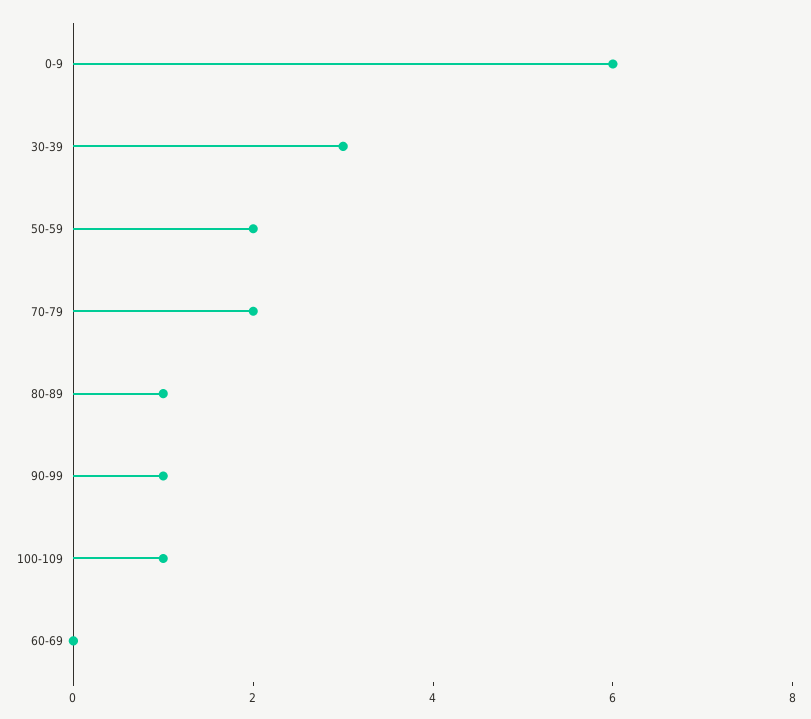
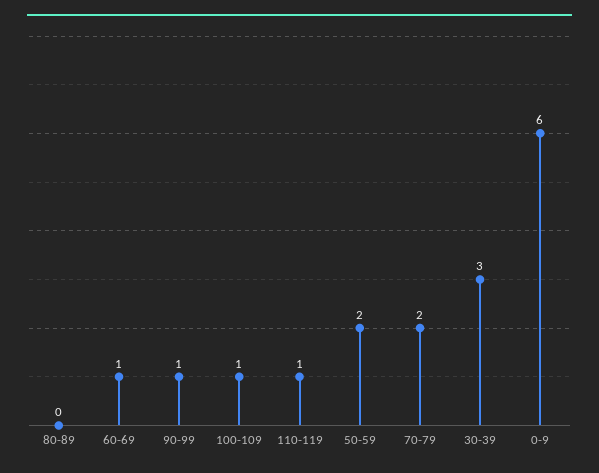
  {
    "0-9": 6,
    "30-39": 3,
    "50-59": 2,
    "70-79": 2,
-   "80-89": 1,
+   "80-89": 0,
    "90-99": 1,
    "100-109": 1,
-   "60-69": 0
+   "60-69": 1,
+   "110-119": 1
  }

